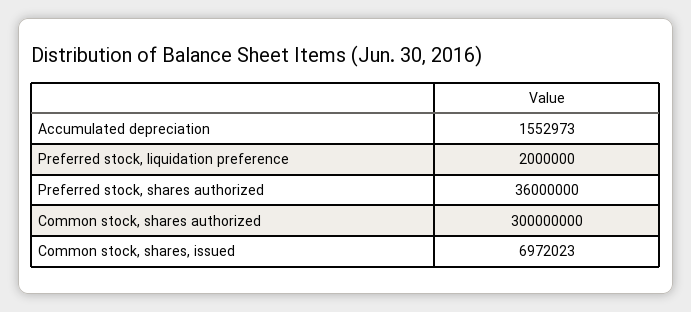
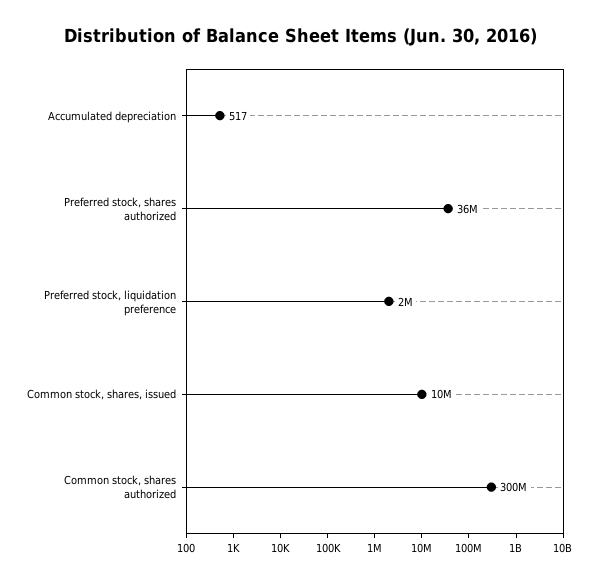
  {
-   "Accumulated depreciation": 1552973,
+   "Accumulated depreciation": 517,
    "Preferred stock, liquidation preference": 2000000,
    "Preferred stock, shares authorized": 36000000,
    "Common stock, shares authorized": 300000000,
-   "Common stock, shares, issued": 6972023
+   "Common stock, shares, issued": 10000000
  }

